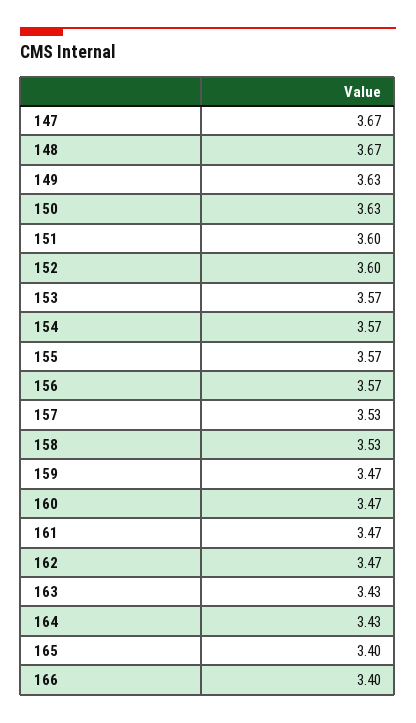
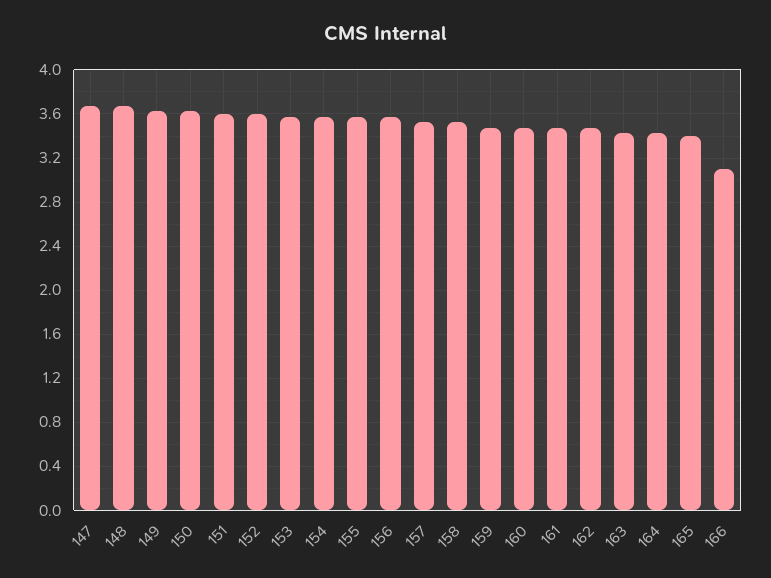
  {
    "147": 3.67,
    "148": 3.67,
    "149": 3.63,
    "150": 3.63,
    "151": 3.6,
    "152": 3.6,
    "153": 3.57,
    "154": 3.57,
    "155": 3.57,
    "156": 3.57,
    "157": 3.53,
    "158": 3.53,
    "159": 3.47,
    "160": 3.47,
    "161": 3.47,
    "162": 3.47,
    "163": 3.43,
    "164": 3.43,
    "165": 3.4,
-   "166": 3.4
+   "166": 3.1
  }

